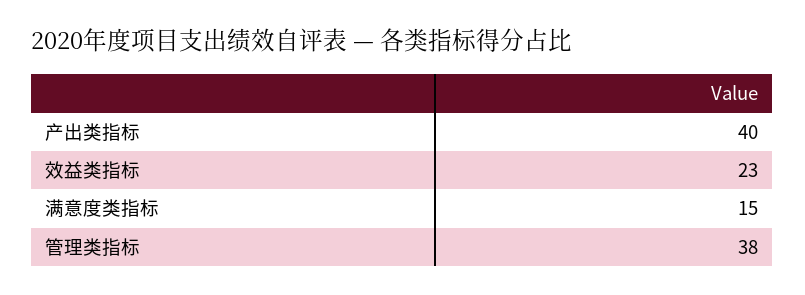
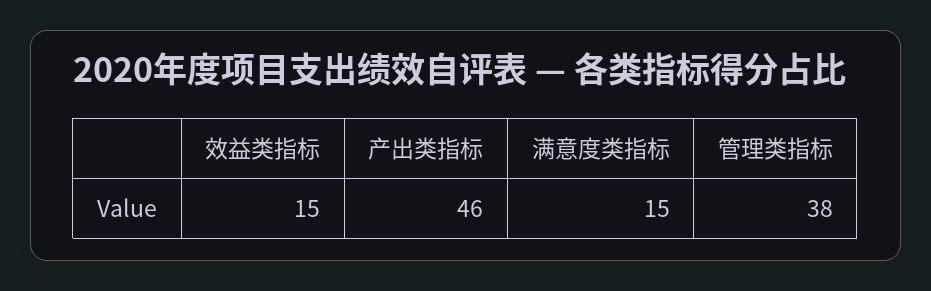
  {
-   "产出类指标": 40,
+   "产出类指标": 46,
-   "效益类指标": 23,
+   "效益类指标": 15,
    "满意度类指标": 15,
    "管理类指标": 38
  }

